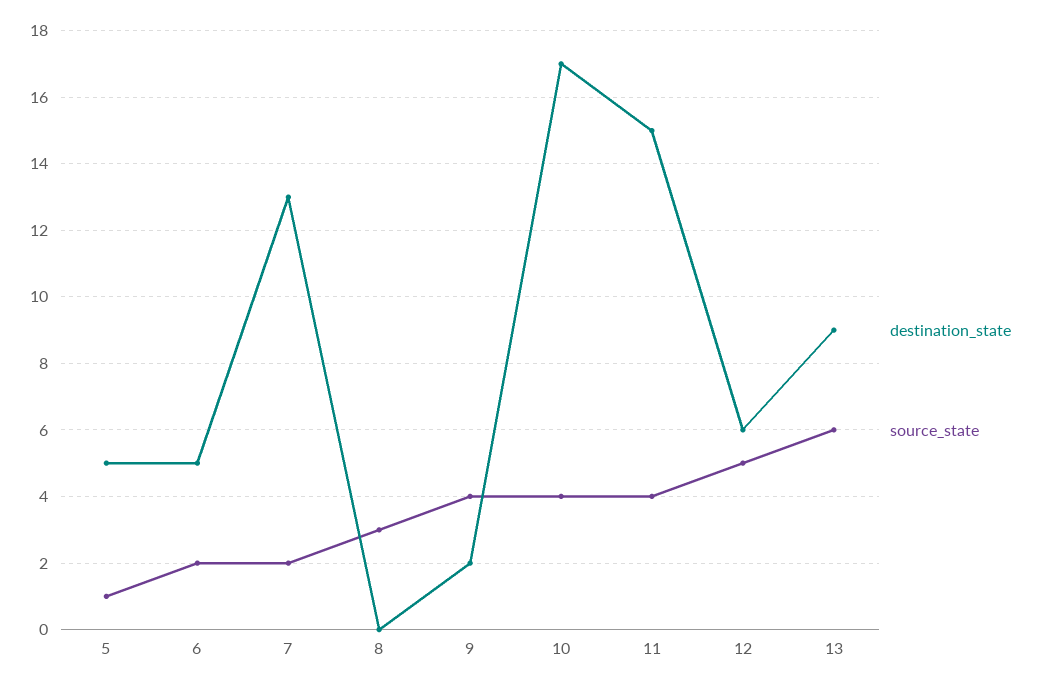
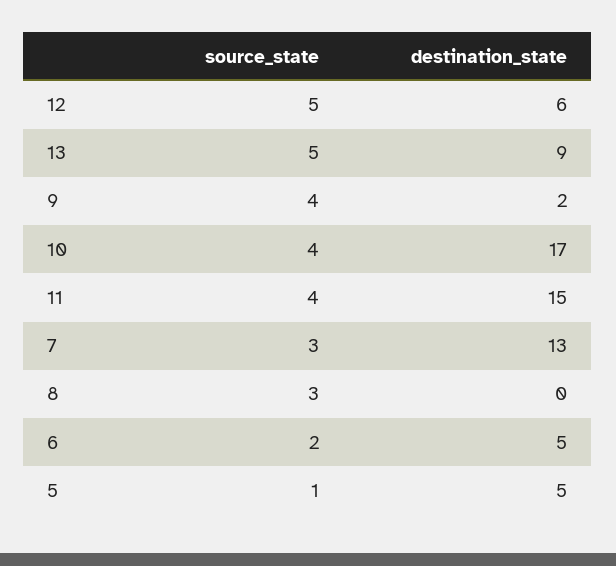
  {
    "destination_state": {
      "5": 5,
      "6": 5,
      "7": 13,
      "8": 0,
      "9": 2,
      "10": 17,
      "11": 15,
      "12": 6,
      "13": 9
    },
    "source_state": {
      "5": 1,
      "6": 2,
-     "7": 2,
+     "7": 3,
      "8": 3,
      "9": 4,
      "10": 4,
      "11": 4,
      "12": 5,
-     "13": 6
+     "13": 5
    }
  }

